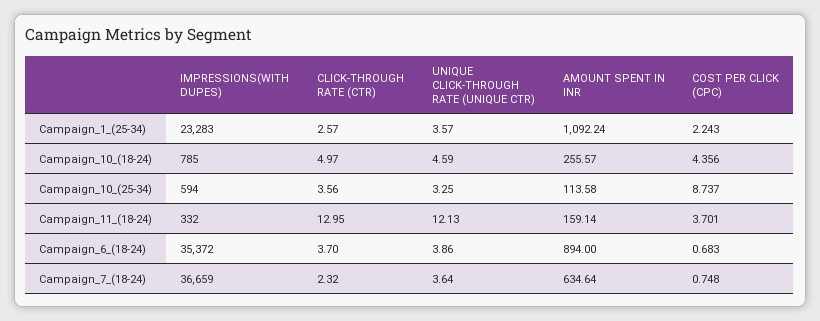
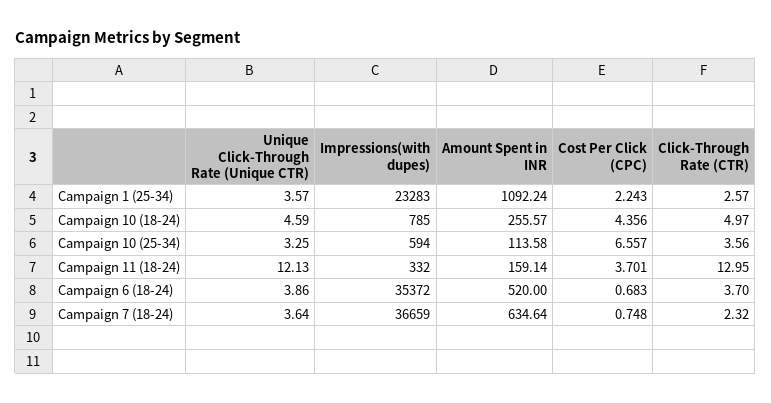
  {
    "IMPRESSIONS(WITH DUPES)": {
      "Campaign_1_(25-34)": 23283,
      "Campaign_10_(18-24)": 785,
      "Campaign_10_(25-34)": 594,
      "Campaign_11_(18-24)": 332,
      "Campaign_6_(18-24)": 35372,
      "Campaign_7_(18-24)": 36659
    },
    "CLICK-THROUGH RATE (CTR)": {
      "Campaign_1_(25-34)": 2.57,
      "Campaign_10_(18-24)": 4.97,
      "Campaign_10_(25-34)": 3.56,
      "Campaign_11_(18-24)": 12.95,
      "Campaign_6_(18-24)": 3.7,
      "Campaign_7_(18-24)": 2.32
    },
    "UNIQUE CLICK-THROUGH RATE (UNIQUE CTR)": {
      "Campaign_1_(25-34)": 3.57,
      "Campaign_10_(18-24)": 4.59,
      "Campaign_10_(25-34)": 3.25,
      "Campaign_11_(18-24)": 12.13,
      "Campaign_6_(18-24)": 3.86,
      "Campaign_7_(18-24)": 3.64
    },
    "AMOUNT SPENT IN INR": {
      "Campaign_1_(25-34)": 1092.24,
      "Campaign_10_(18-24)": 255.57,
      "Campaign_10_(25-34)": 113.58,
      "Campaign_11_(18-24)": 159.14,
-     "Campaign_6_(18-24)": 894,
+     "Campaign_6_(18-24)": 520,
      "Campaign_7_(18-24)": 634.64
    },
    "COST PER CLICK (CPC)": {
      "Campaign_1_(25-34)": 2.243,
      "Campaign_10_(18-24)": 4.356,
-     "Campaign_10_(25-34)": 8.737,
+     "Campaign_10_(25-34)": 6.557,
      "Campaign_11_(18-24)": 3.701,
      "Campaign_6_(18-24)": 0.683,
      "Campaign_7_(18-24)": 0.748
    }
  }

